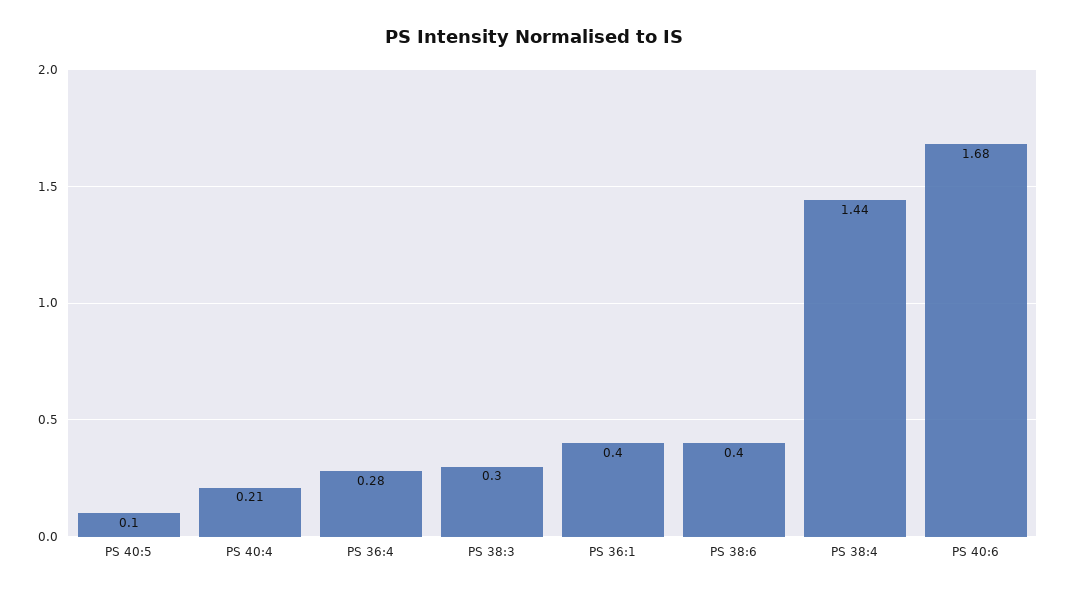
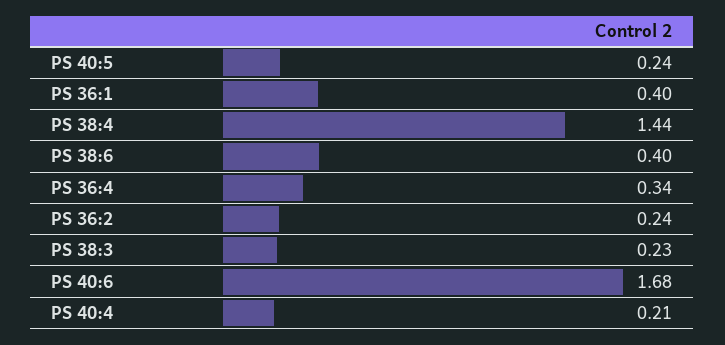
  {
-   "PS 40:5": 0.1,
+   "PS 40:5": 0.24,
    "PS 40:4": 0.21,
-   "PS 36:4": 0.28,
+   "PS 36:4": 0.34,
-   "PS 38:3": 0.3,
+   "PS 38:3": 0.23,
    "PS 36:1": 0.4,
    "PS 38:6": 0.4,
    "PS 38:4": 1.44,
-   "PS 40:6": 1.68
+   "PS 40:6": 1.68,
+   "PS 36:2": 0.24
  }

